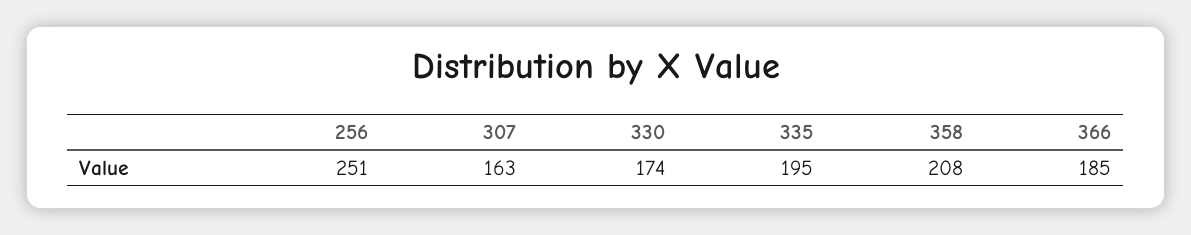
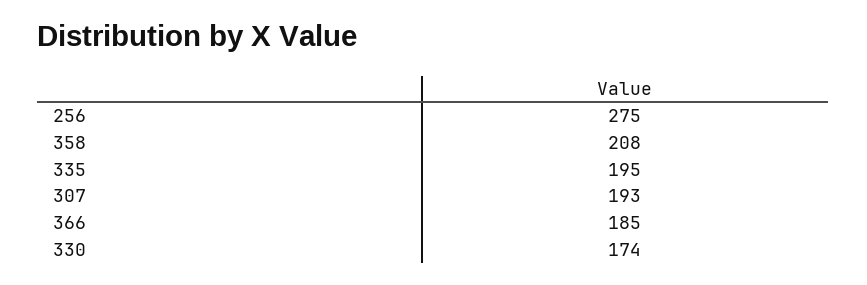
  {
-   "256": 251,
+   "256": 275,
-   "307": 163,
+   "307": 193,
    "330": 174,
    "335": 195,
    "358": 208,
    "366": 185
  }

